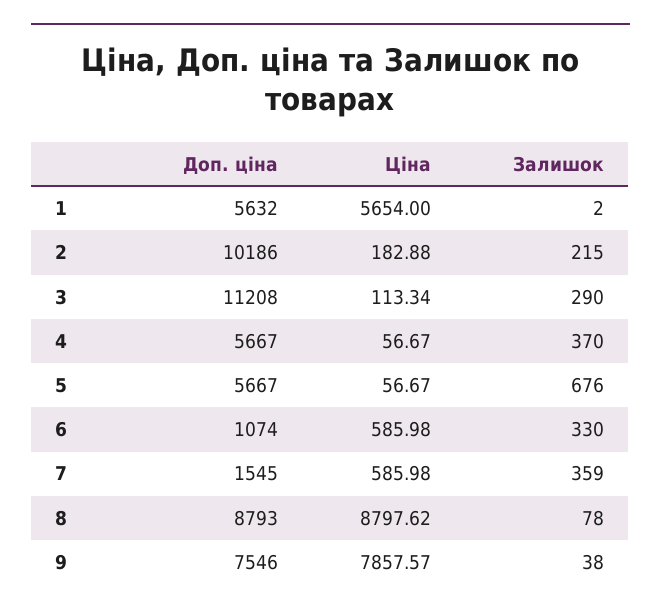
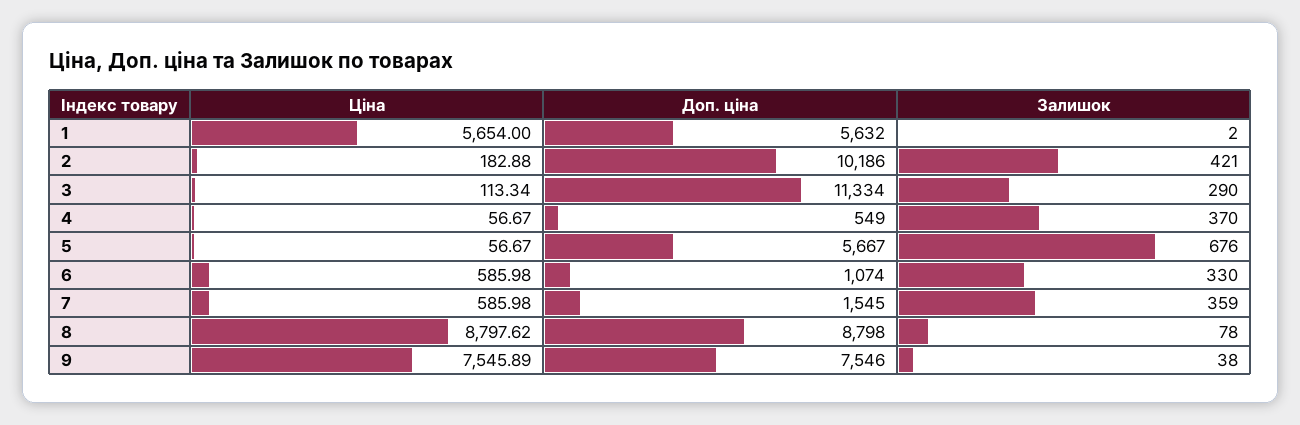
  {
    "Доп. ціна": {
      "1": 5632,
      "2": 10186,
-     "3": 11208,
+     "3": 11334,
-     "4": 5667,
+     "4": 549,
      "5": 5667,
      "6": 1074,
      "7": 1545,
-     "8": 8793,
+     "8": 8798,
      "9": 7546
    },
    "Ціна": {
      "1": 5654,
      "2": 182.88,
      "3": 113.34,
      "4": 56.67,
      "5": 56.67,
      "6": 585.98,
      "7": 585.98,
      "8": 8797.62,
-     "9": 7857.57
+     "9": 7545.89
    },
    "Залишок": {
      "1": 2,
-     "2": 215,
+     "2": 421,
      "3": 290,
      "4": 370,
      "5": 676,
      "6": 330,
      "7": 359,
      "8": 78,
      "9": 38
    }
  }

